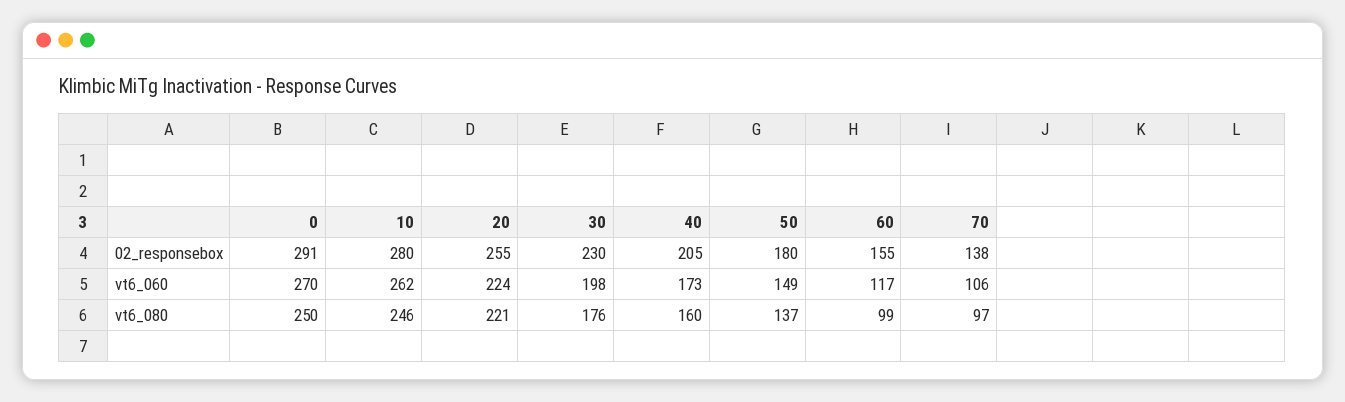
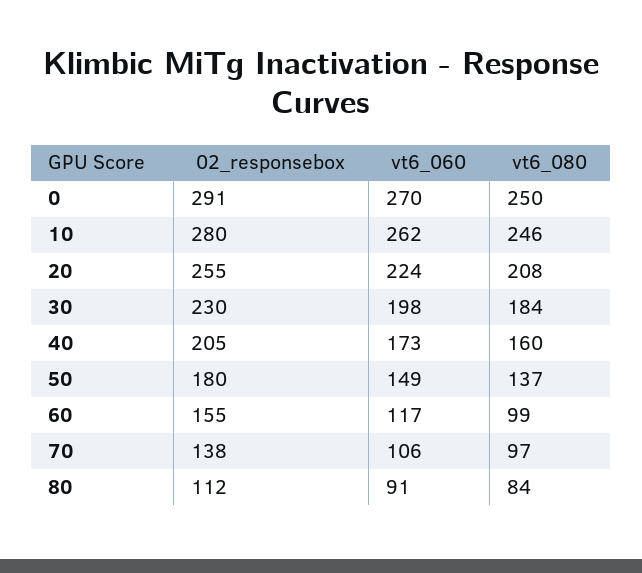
  {
    "0": {
      "02_responsebox": 291,
      "vt6_060": 270,
      "vt6_080": 250
    },
    "10": {
      "02_responsebox": 280,
      "vt6_060": 262,
      "vt6_080": 246
    },
    "20": {
      "02_responsebox": 255,
      "vt6_060": 224,
-     "vt6_080": 221
+     "vt6_080": 208
    },
    "30": {
      "02_responsebox": 230,
      "vt6_060": 198,
-     "vt6_080": 176
+     "vt6_080": 184
    },
    "40": {
      "02_responsebox": 205,
      "vt6_060": 173,
      "vt6_080": 160
    },
    "50": {
      "02_responsebox": 180,
      "vt6_060": 149,
      "vt6_080": 137
    },
    "60": {
      "02_responsebox": 155,
      "vt6_060": 117,
      "vt6_080": 99
    },
    "70": {
      "02_responsebox": 138,
      "vt6_060": 106,
      "vt6_080": 97
-   }
+   },
+   "80": {
+     "02_responsebox": 112,
+     "vt6_060": 91,
+     "vt6_080": 84
+   }
  }

